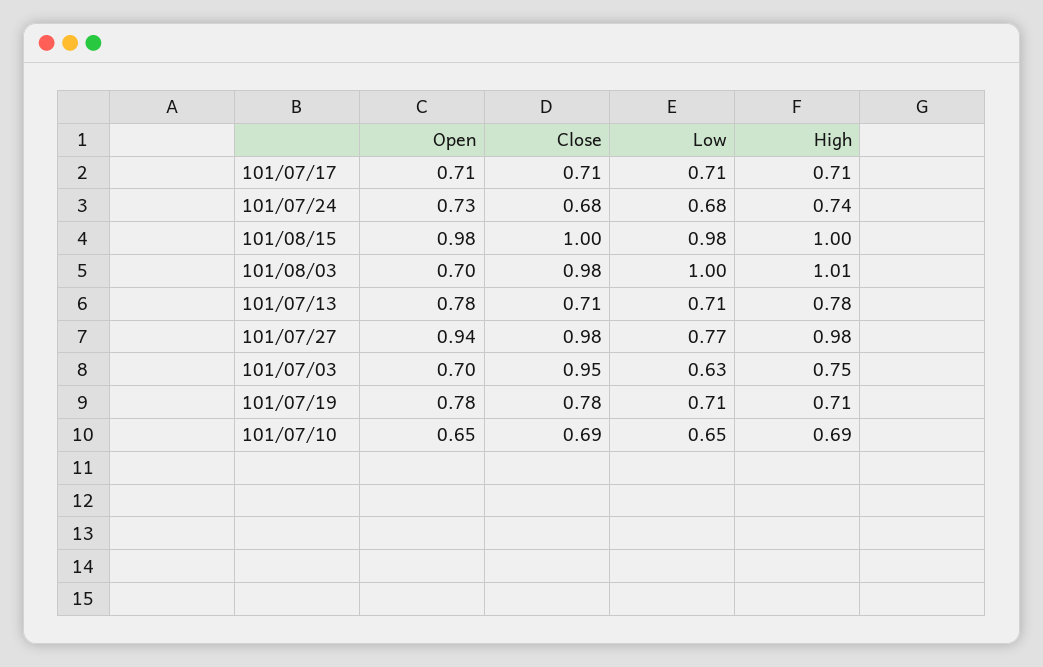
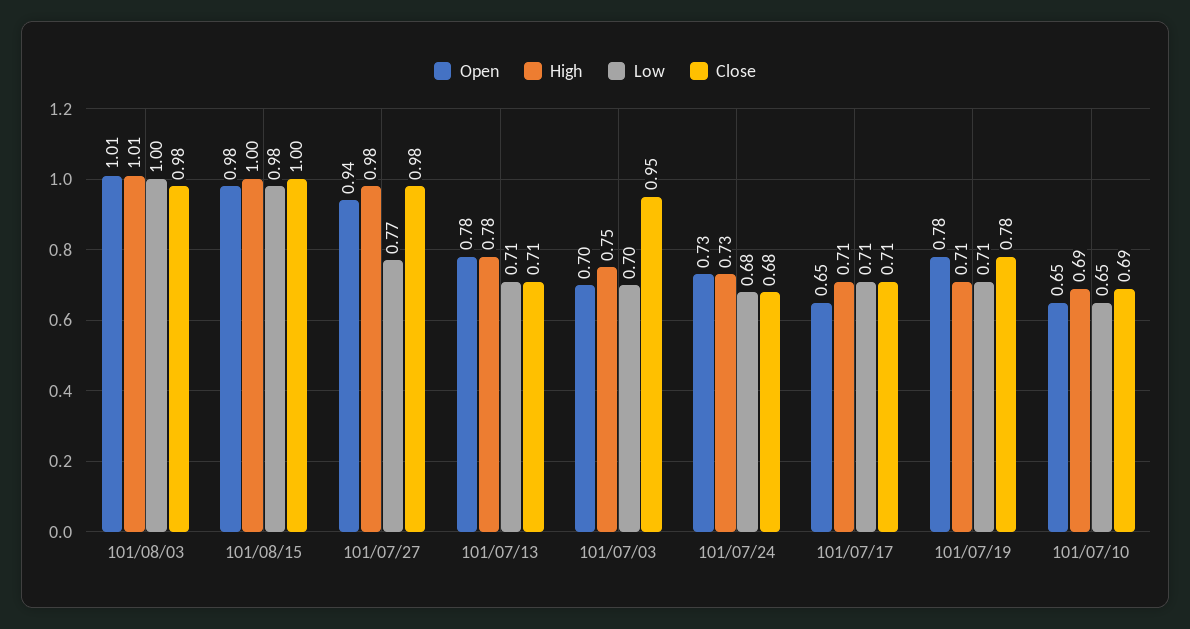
  {
    "Open": {
-     "101/07/17": 0.71,
+     "101/07/17": 0.65,
      "101/07/24": 0.73,
      "101/08/15": 0.98,
-     "101/08/03": 0.7,
+     "101/08/03": 1.01,
      "101/07/13": 0.78,
      "101/07/27": 0.94,
      "101/07/03": 0.7,
      "101/07/19": 0.78,
      "101/07/10": 0.65
    },
    "Close": {
      "101/07/17": 0.71,
      "101/07/24": 0.68,
      "101/08/15": 1,
      "101/08/03": 0.98,
      "101/07/13": 0.71,
      "101/07/27": 0.98,
      "101/07/03": 0.95,
      "101/07/19": 0.78,
      "101/07/10": 0.69
    },
    "Low": {
      "101/07/17": 0.71,
      "101/07/24": 0.68,
      "101/08/15": 0.98,
      "101/08/03": 1,
      "101/07/13": 0.71,
      "101/07/27": 0.77,
-     "101/07/03": 0.63,
+     "101/07/03": 0.7,
      "101/07/19": 0.71,
      "101/07/10": 0.65
    },
    "High": {
      "101/07/17": 0.71,
-     "101/07/24": 0.74,
+     "101/07/24": 0.73,
      "101/08/15": 1,
      "101/08/03": 1.01,
      "101/07/13": 0.78,
      "101/07/27": 0.98,
      "101/07/03": 0.75,
      "101/07/19": 0.71,
      "101/07/10": 0.69
    }
  }

